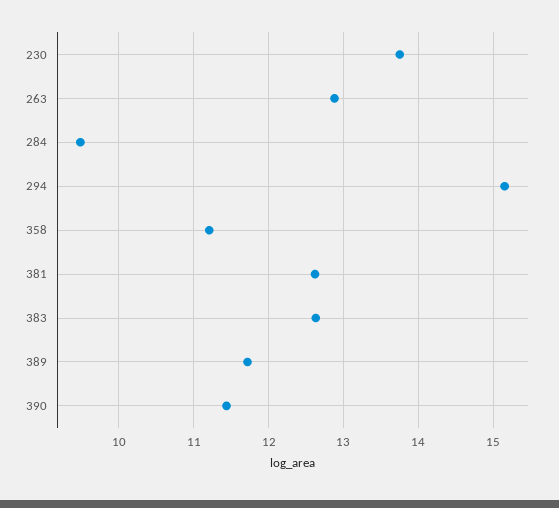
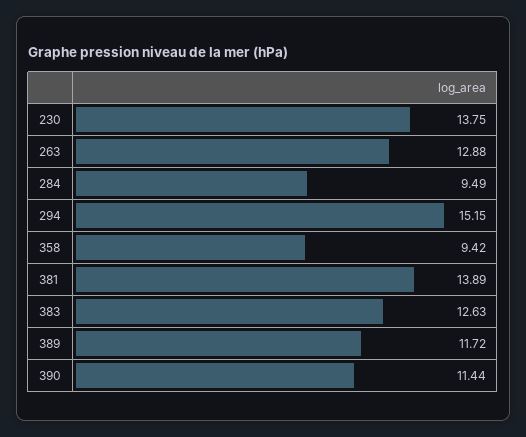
  {
    "230": 13.75,
    "263": 12.88,
    "284": 9.49,
    "294": 15.15,
-   "358": 11.2,
+   "358": 9.42,
-   "381": 12.6,
+   "381": 13.89,
    "383": 12.63,
    "389": 11.72,
    "390": 11.44
  }

